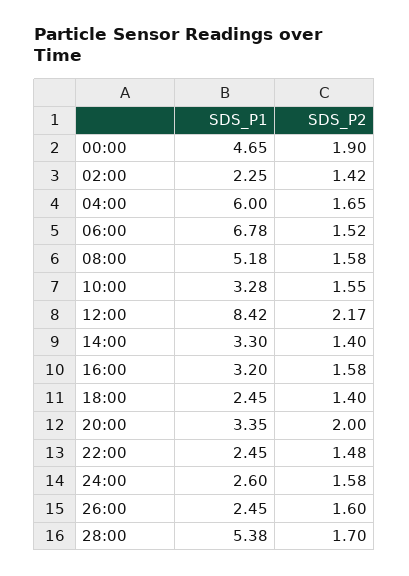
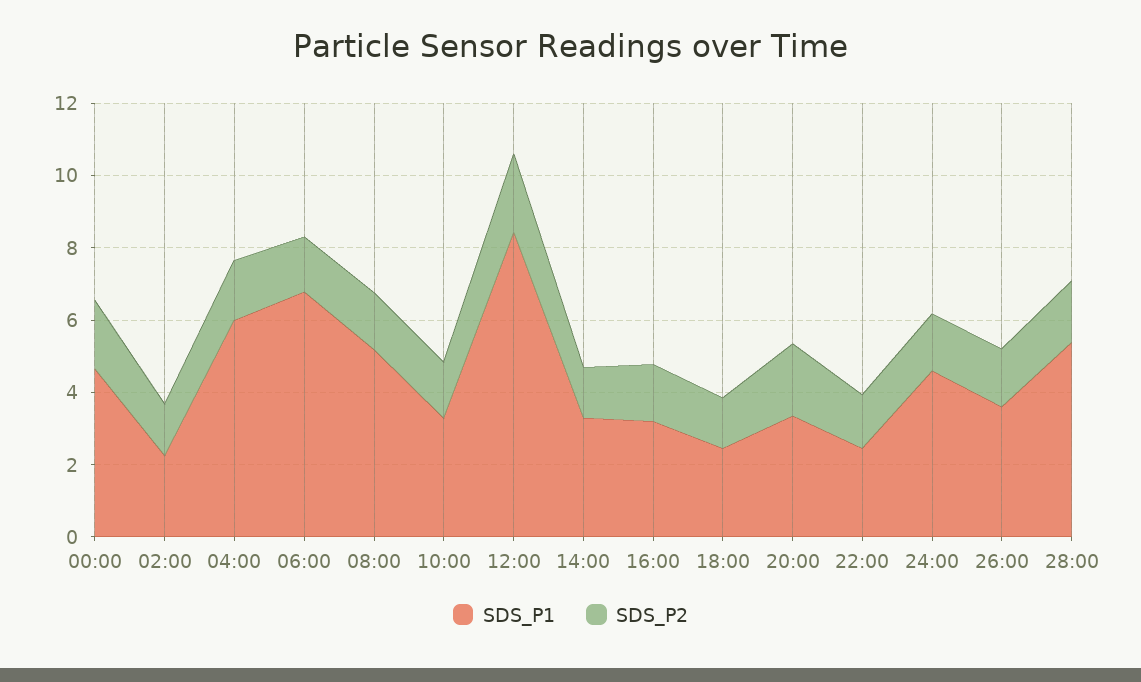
  {
    "SDS_P1": {
      "00:00": 4.65,
      "02:00": 2.25,
      "04:00": 6,
      "06:00": 6.78,
      "08:00": 5.18,
      "10:00": 3.28,
      "12:00": 8.42,
      "14:00": 3.3,
      "16:00": 3.2,
      "18:00": 2.45,
      "20:00": 3.35,
      "22:00": 2.45,
-     "24:00": 2.6,
+     "24:00": 4.5,
-     "26:00": 2.45,
+     "26:00": 3.5,
      "28:00": 5.38
    },
    "SDS_P2": {
      "00:00": 1.9,
      "02:00": 1.42,
      "04:00": 1.65,
      "06:00": 1.52,
      "08:00": 1.58,
      "10:00": 1.55,
      "12:00": 2.17,
      "14:00": 1.4,
      "16:00": 1.58,
      "18:00": 1.4,
      "20:00": 2,
      "22:00": 1.48,
      "24:00": 1.58,
      "26:00": 1.6,
      "28:00": 1.7
    }
  }

